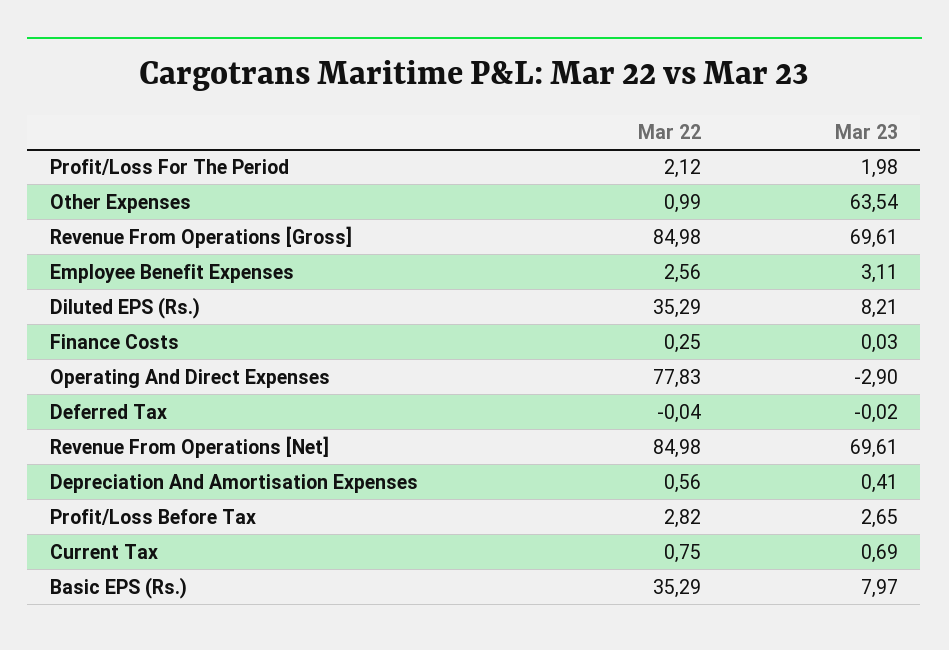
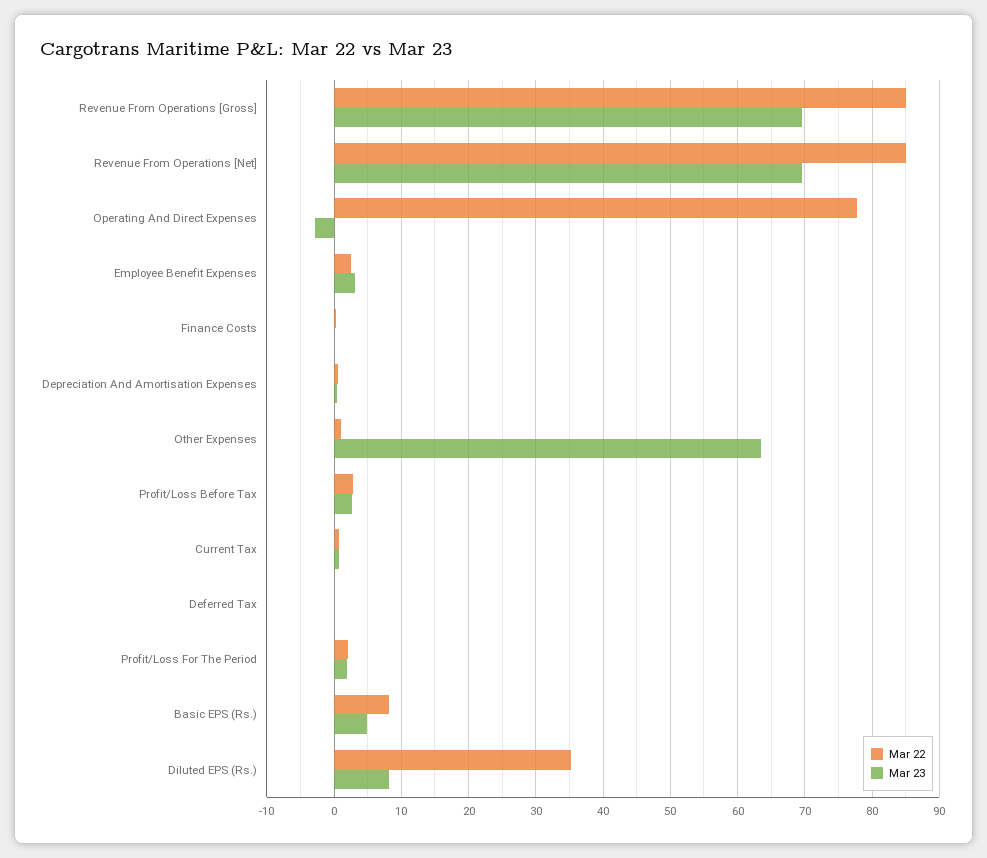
  {
    "Mar 22": {
      "Profit/Loss For The Period": 2.12,
      "Other Expenses": 0.99,
      "Revenue From Operations [Gross]": 84.98,
      "Employee Benefit Expenses": 2.56,
      "Diluted EPS (Rs.)": 35.29,
      "Finance Costs": 0.25,
      "Operating And Direct Expenses": 77.83,
      "Deferred Tax": -0.04,
      "Revenue From Operations [Net]": 84.98,
      "Depreciation And Amortisation Expenses": 0.56,
      "Profit/Loss Before Tax": 2.82,
      "Current Tax": 0.75,
-     "Basic EPS (Rs.)": 35.29
+     "Basic EPS (Rs.)": 8
    },
    "Mar 23": {
      "Profit/Loss For The Period": 1.98,
      "Other Expenses": 63.54,
      "Revenue From Operations [Gross]": 69.61,
      "Employee Benefit Expenses": 3.11,
      "Diluted EPS (Rs.)": 8.21,
      "Finance Costs": 0.03,
      "Operating And Direct Expenses": -2.9,
      "Deferred Tax": -0.02,
      "Revenue From Operations [Net]": 69.61,
      "Depreciation And Amortisation Expenses": 0.41,
      "Profit/Loss Before Tax": 2.65,
      "Current Tax": 0.69,
-     "Basic EPS (Rs.)": 7.97
+     "Basic EPS (Rs.)": 5
    }
  }

